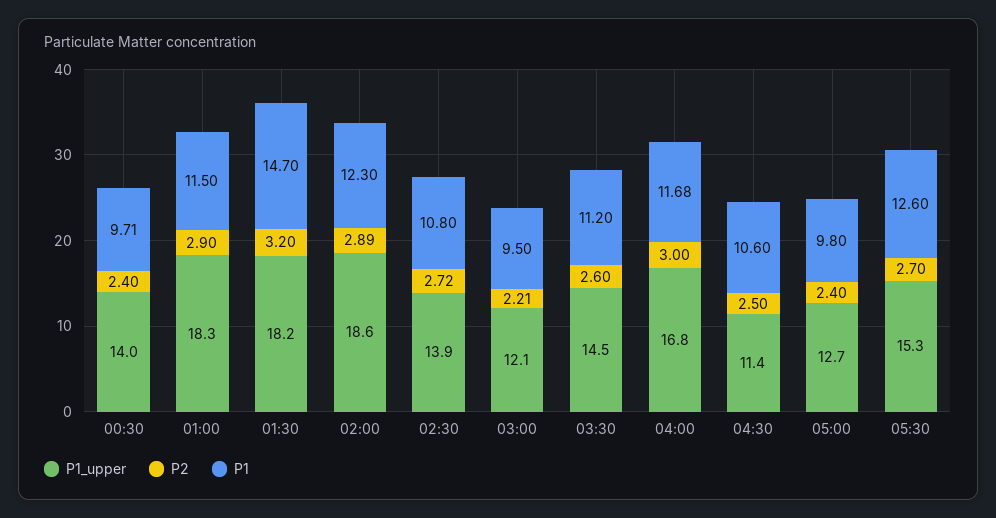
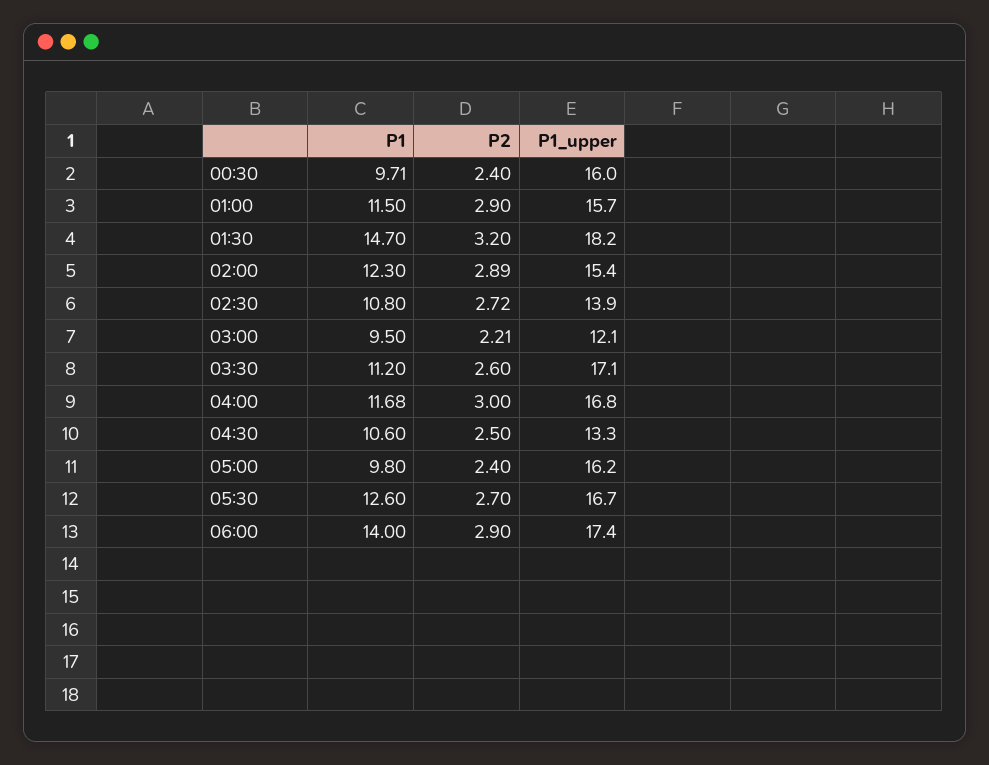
  {
    "P1_upper": {
-     "00:30": 14,
+     "00:30": 16,
-     "01:00": 18.3,
+     "01:00": 15.7,
      "01:30": 18.2,
-     "02:00": 18.6,
+     "02:00": 15.4,
      "02:30": 13.9,
      "03:00": 12.1,
-     "03:30": 14.5,
+     "03:30": 17.1,
      "04:00": 16.8,
-     "04:30": 11.4,
+     "04:30": 13.3,
-     "05:00": 12.7,
+     "05:00": 16.2,
-     "05:30": 15.3
+     "05:30": 16.7,
+     "06:00": 17.4
    },
    "P2": {
      "00:30": 2.4,
      "01:00": 2.9,
      "01:30": 3.2,
      "02:00": 2.89,
      "02:30": 2.72,
      "03:00": 2.21,
      "03:30": 2.6,
      "04:00": 3,
      "04:30": 2.5,
      "05:00": 2.4,
-     "05:30": 2.7
+     "05:30": 2.7,
+     "06:00": 2.9
    },
    "P1": {
      "00:30": 9.71,
      "01:00": 11.5,
      "01:30": 14.7,
      "02:00": 12.3,
      "02:30": 10.8,
      "03:00": 9.5,
      "03:30": 11.2,
      "04:00": 11.68,
      "04:30": 10.6,
      "05:00": 9.8,
-     "05:30": 12.6
+     "05:30": 12.6,
+     "06:00": 14
    }
  }

